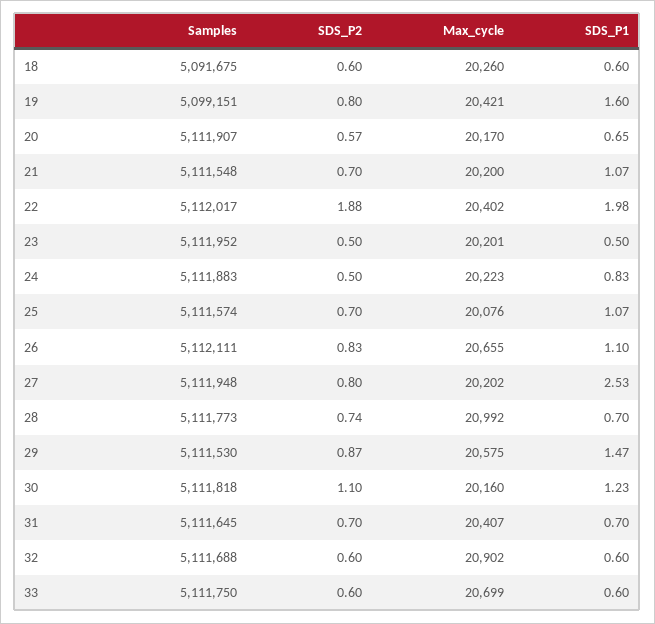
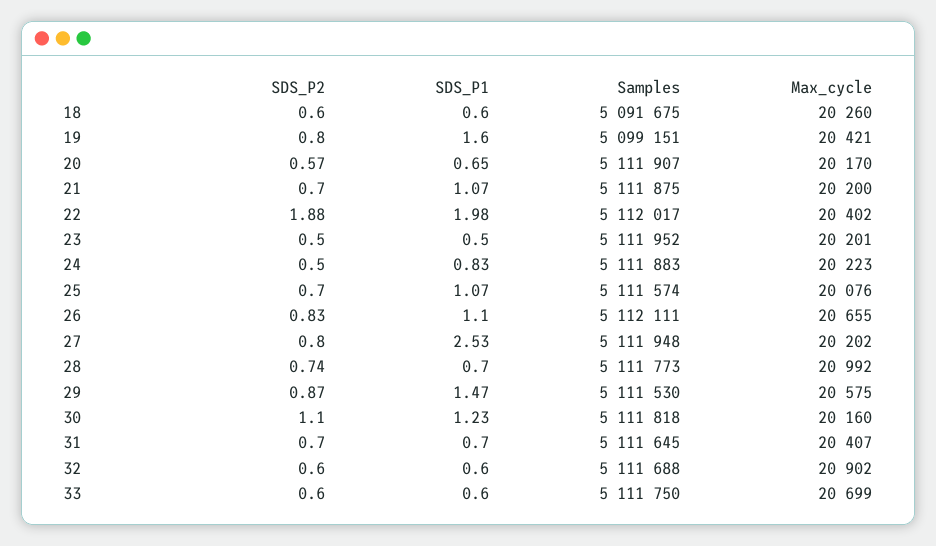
  {
    "Samples": {
      "18": 5091675,
      "19": 5099151,
      "20": 5111907,
-     "21": 5111548,
+     "21": 5111875,
      "22": 5112017,
      "23": 5111952,
      "24": 5111883,
      "25": 5111574,
      "26": 5112111,
      "27": 5111948,
      "28": 5111773,
      "29": 5111530,
      "30": 5111818,
      "31": 5111645,
      "32": 5111688,
      "33": 5111750
    },
    "SDS_P2": {
      "18": 0.6,
      "19": 0.8,
      "20": 0.57,
      "21": 0.7,
      "22": 1.88,
      "23": 0.5,
      "24": 0.5,
      "25": 0.7,
      "26": 0.83,
      "27": 0.8,
      "28": 0.74,
      "29": 0.87,
      "30": 1.1,
      "31": 0.7,
      "32": 0.6,
      "33": 0.6
    },
    "Max_cycle": {
      "18": 20260,
      "19": 20421,
      "20": 20170,
      "21": 20200,
      "22": 20402,
      "23": 20201,
      "24": 20223,
      "25": 20076,
      "26": 20655,
      "27": 20202,
      "28": 20992,
      "29": 20575,
      "30": 20160,
      "31": 20407,
      "32": 20902,
      "33": 20699
    },
    "SDS_P1": {
      "18": 0.6,
      "19": 1.6,
      "20": 0.65,
      "21": 1.07,
      "22": 1.98,
      "23": 0.5,
      "24": 0.83,
      "25": 1.07,
      "26": 1.1,
      "27": 2.53,
      "28": 0.7,
      "29": 1.47,
      "30": 1.23,
      "31": 0.7,
      "32": 0.6,
      "33": 0.6
    }
  }

